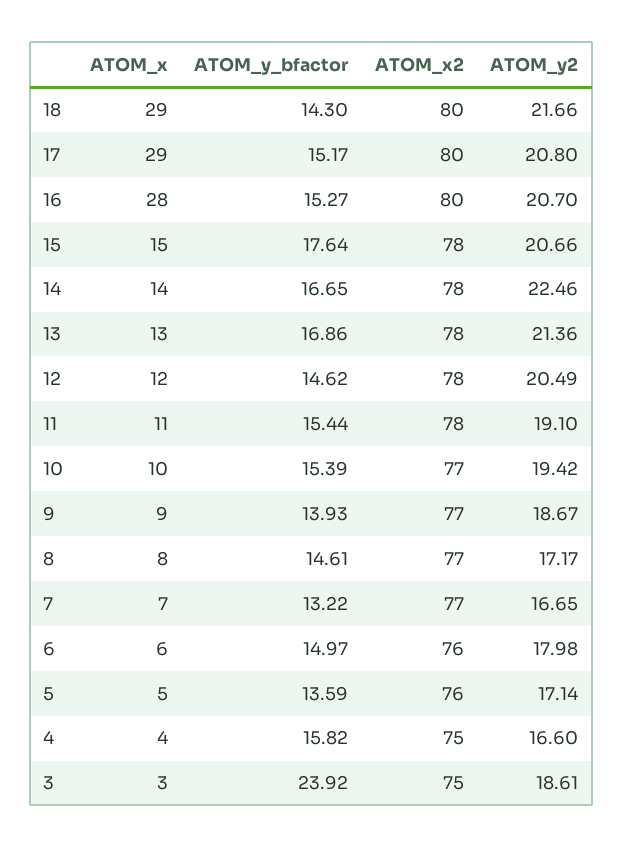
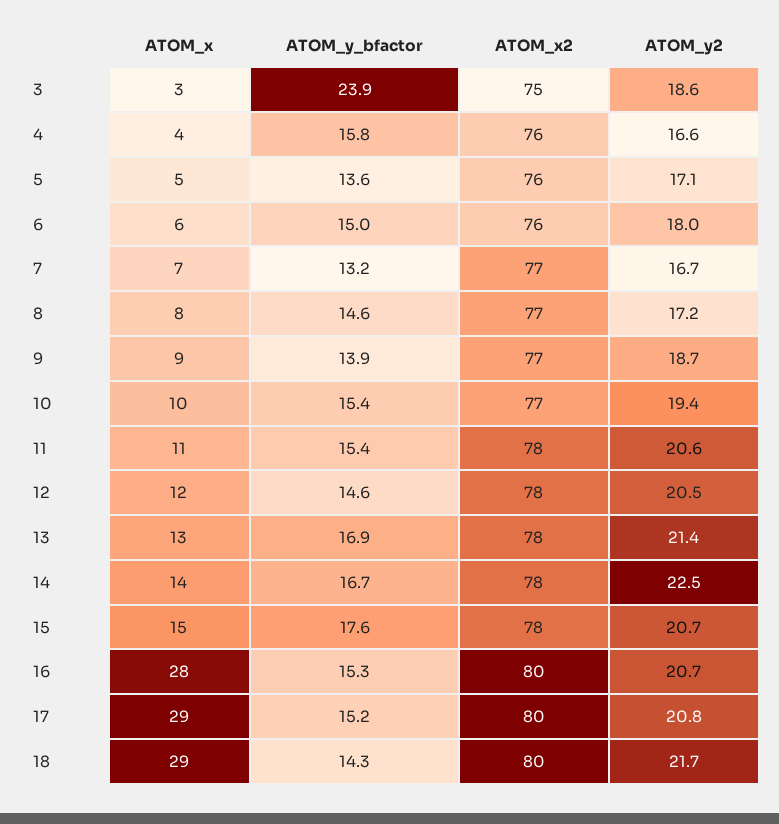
  {
    "ATOM_x": {
      "18": 29,
      "17": 29,
      "16": 28,
      "15": 15,
      "14": 14,
      "13": 13,
      "12": 12,
      "11": 11,
      "10": 10,
      "9": 9,
      "8": 8,
      "7": 7,
      "6": 6,
      "5": 5,
      "4": 4,
      "3": 3
    },
    "ATOM_y_bfactor": {
      "18": 14.3,
      "17": 15.17,
      "16": 15.27,
      "15": 17.64,
      "14": 16.65,
      "13": 16.86,
      "12": 14.62,
      "11": 15.44,
      "10": 15.39,
      "9": 13.93,
      "8": 14.61,
      "7": 13.22,
      "6": 14.97,
      "5": 13.59,
      "4": 15.82,
      "3": 23.92
    },
    "ATOM_x2": {
      "18": 80,
      "17": 80,
      "16": 80,
      "15": 78,
      "14": 78,
      "13": 78,
      "12": 78,
      "11": 78,
      "10": 77,
      "9": 77,
      "8": 77,
      "7": 77,
      "6": 76,
      "5": 76,
-     "4": 75,
+     "4": 76,
      "3": 75
    },
    "ATOM_y2": {
      "18": 21.66,
      "17": 20.8,
      "16": 20.7,
      "15": 20.66,
      "14": 22.46,
      "13": 21.36,
      "12": 20.49,
-     "11": 19.1,
+     "11": 20.6,
      "10": 19.42,
      "9": 18.67,
      "8": 17.17,
      "7": 16.65,
      "6": 17.98,
      "5": 17.14,
      "4": 16.6,
      "3": 18.61
    }
  }

